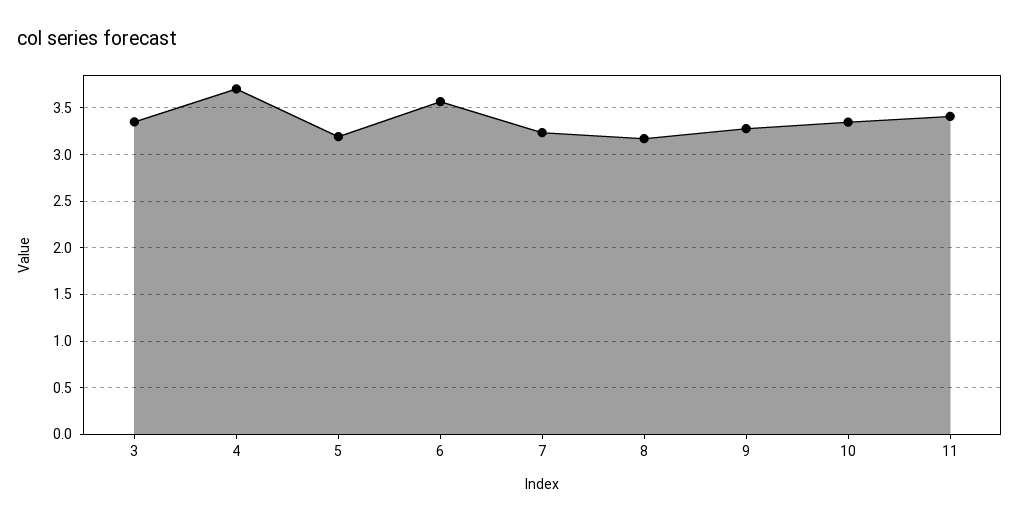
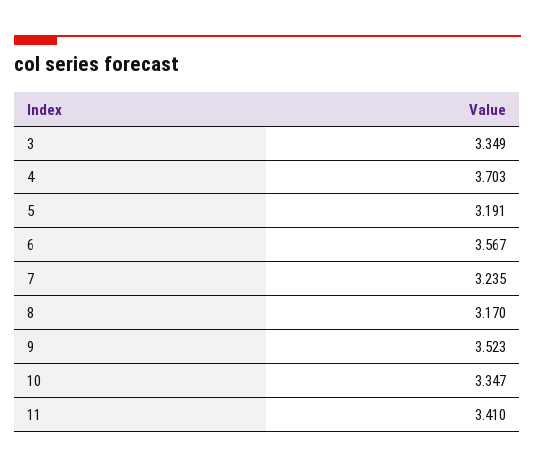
  {
    "3": 3.349,
    "4": 3.703,
    "5": 3.191,
    "6": 3.567,
    "7": 3.235,
    "8": 3.17,
-   "9": 3.3,
+   "9": 3.523,
    "10": 3.347,
    "11": 3.41
  }

